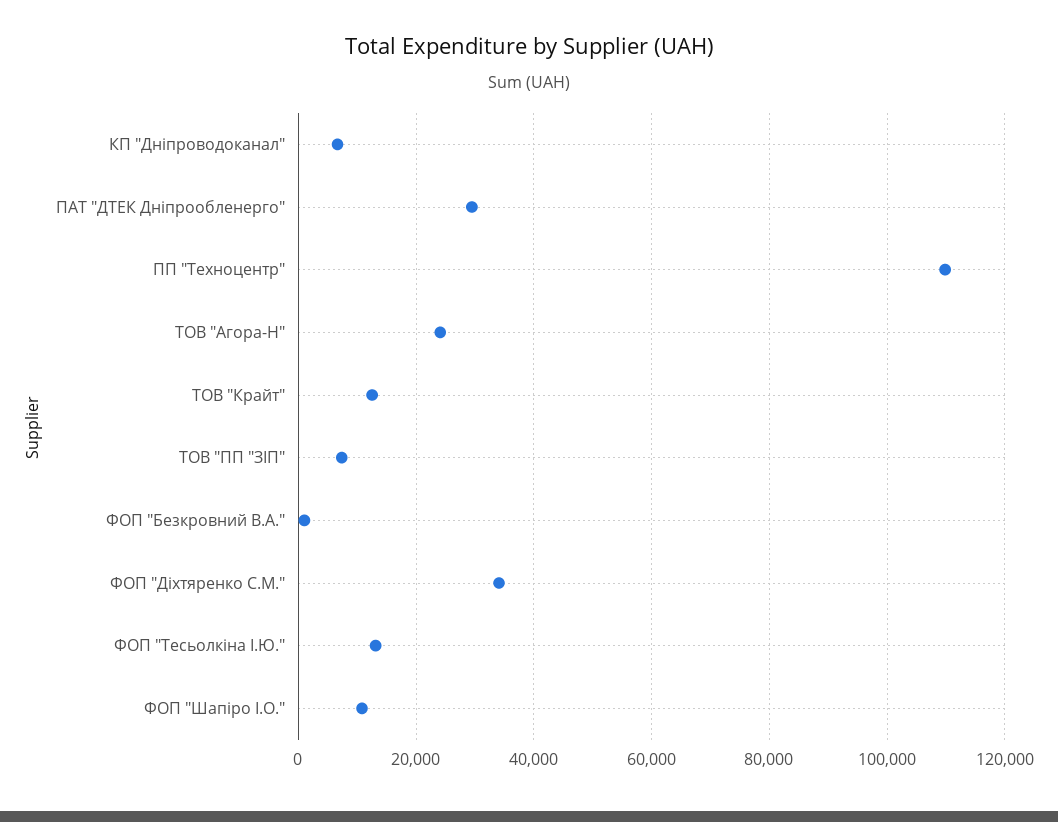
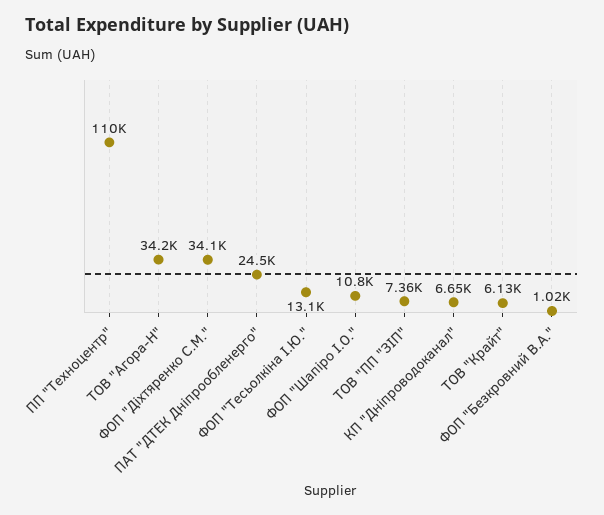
  {
    "КП \"Дніпроводоканал\"": 6650,
-   "ПАТ \"ДТЕК Дніпрообленерго\"": 30000,
+   "ПАТ \"ДТЕК Дніпрообленерго\"": 24500,
    "ПП \"Техноцентр\"": 110000,
-   "ТОВ \"Агора-Н\"": 24000,
+   "ТОВ \"Агора-Н\"": 34200,
-   "ТОВ \"Крайт\"": 12000,
+   "ТОВ \"Крайт\"": 6130,
    "ТОВ \"ПП \"ЗІП\"": 7360,
    "ФОП \"Безкровний В.А.\"": 1020,
    "ФОП \"Діхтяренко С.М.\"": 34100,
    "ФОП \"Тесьолкіна І.Ю.\"": 13100,
    "ФОП \"Шапіро І.О.\"": 10800
  }

